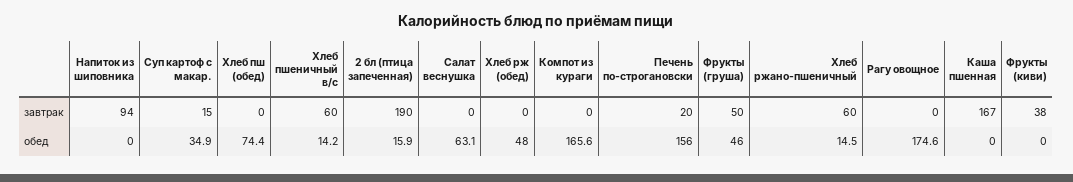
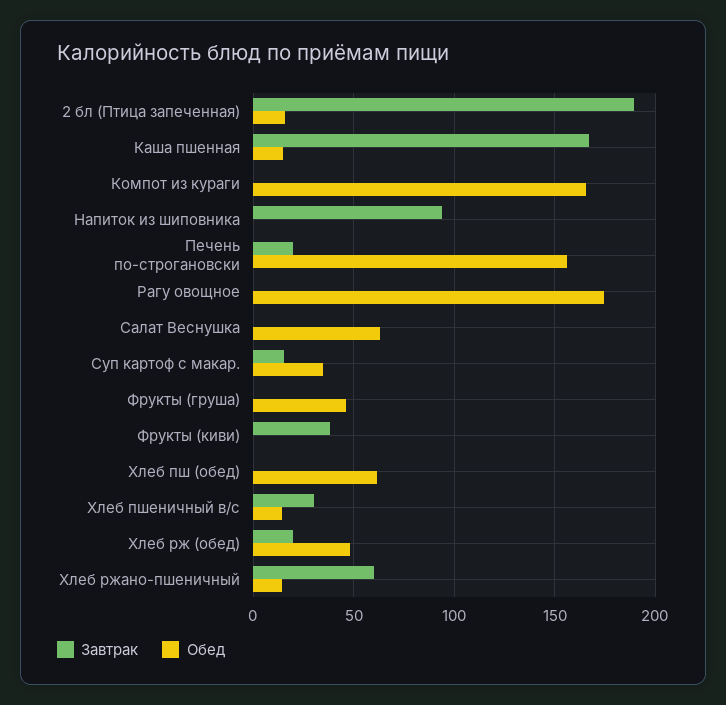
  {
    "завтрак": {
      "Напиток из шиповника": 94,
      "Суп картоф с макар.": 15,
      "Хлеб пш (обед)": 0,
-     "Хлеб пшеничный в/с": 60,
+     "Хлеб пшеничный в/с": 30,
      "2 бл (птица запеченная)": 190,
      "Салат веснушка": 0,
-     "Хлеб рж (обед)": 0,
+     "Хлеб рж (обед)": 20,
      "Компот из кураги": 0,
      "Печень по-строгановски": 20,
-     "Фрукты (груша)": 50,
+     "Фрукты (груша)": 0,
      "Хлеб ржано-пшеничный": 60,
      "Рагу овощное": 0,
      "Каша пшенная": 167,
      "Фрукты (киви)": 38
    },
    "обед": {
      "Напиток из шиповника": 0,
      "Суп картоф с макар.": 34.9,
-     "Хлеб пш (обед)": 74.4,
+     "Хлеб пш (обед)": 60,
      "Хлеб пшеничный в/с": 14.2,
      "2 бл (птица запеченная)": 15.9,
      "Салат веснушка": 63.1,
      "Хлеб рж (обед)": 48,
      "Компот из кураги": 165.6,
      "Печень по-строгановски": 156,
      "Фрукты (груша)": 46,
      "Хлеб ржано-пшеничный": 14.5,
      "Рагу овощное": 174.6,
-     "Каша пшенная": 0,
+     "Каша пшенная": 15,
      "Фрукты (киви)": 0
    }
  }

